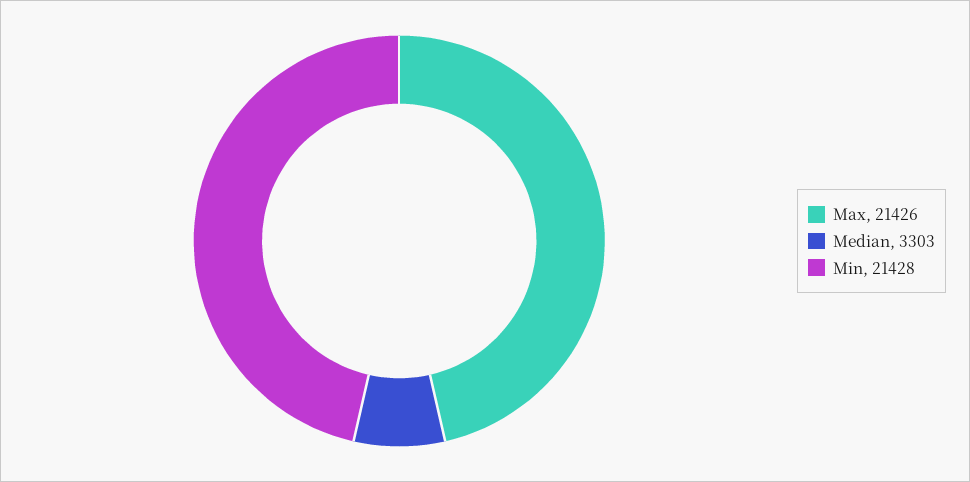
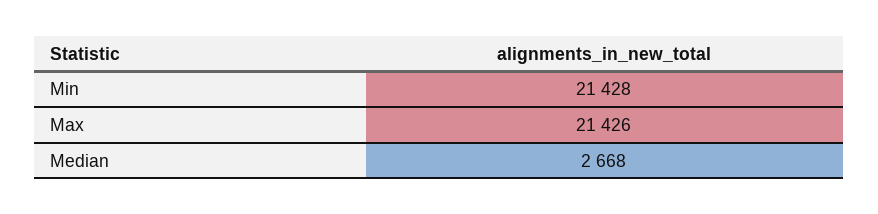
  {
    "Max": 21426,
-   "Median": 3303,
+   "Median": 2668,
    "Min": 21428
  }

